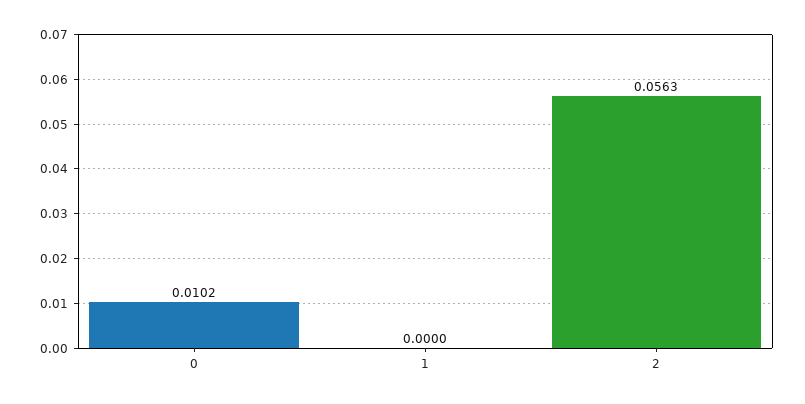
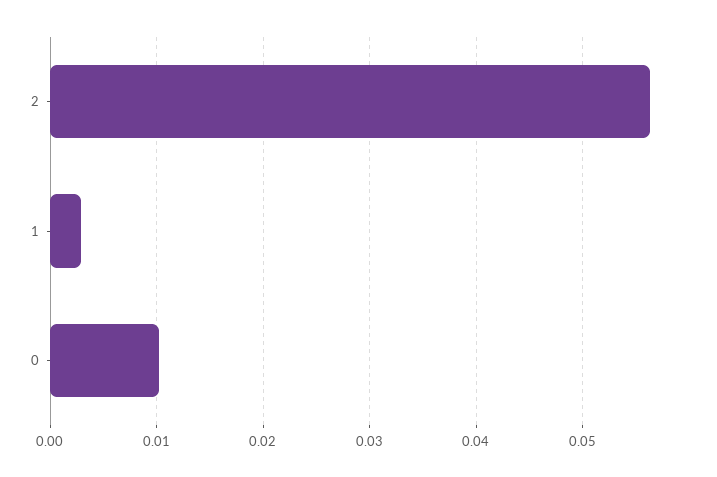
  {
    "0": 0.0102,
-   "1": 0,
+   "1": 0.003,
    "2": 0.0563
  }

